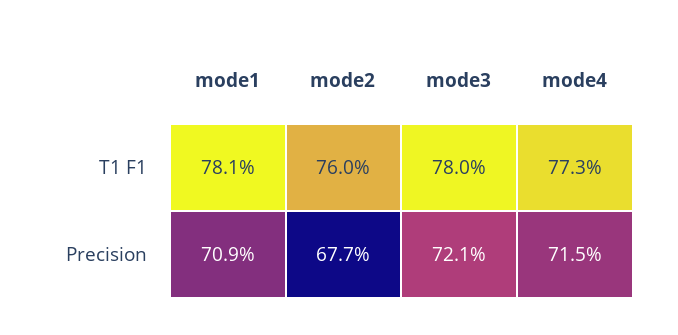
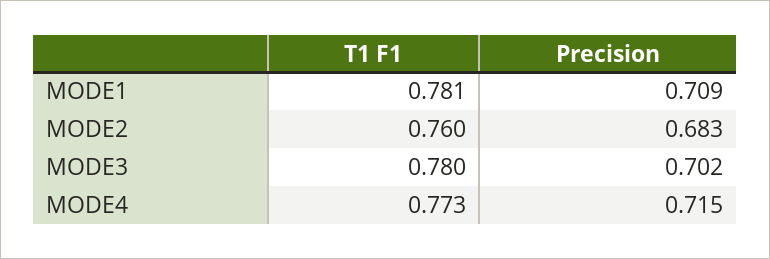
  {
    "mode1": {
      "T1 F1": 0.781,
      "Precision": 0.709
    },
    "mode2": {
      "T1 F1": 0.76,
-     "Precision": 0.677
+     "Precision": 0.683
    },
    "mode3": {
      "T1 F1": 0.78,
-     "Precision": 0.721
+     "Precision": 0.702
    },
    "mode4": {
      "T1 F1": 0.773,
      "Precision": 0.715
    }
  }

